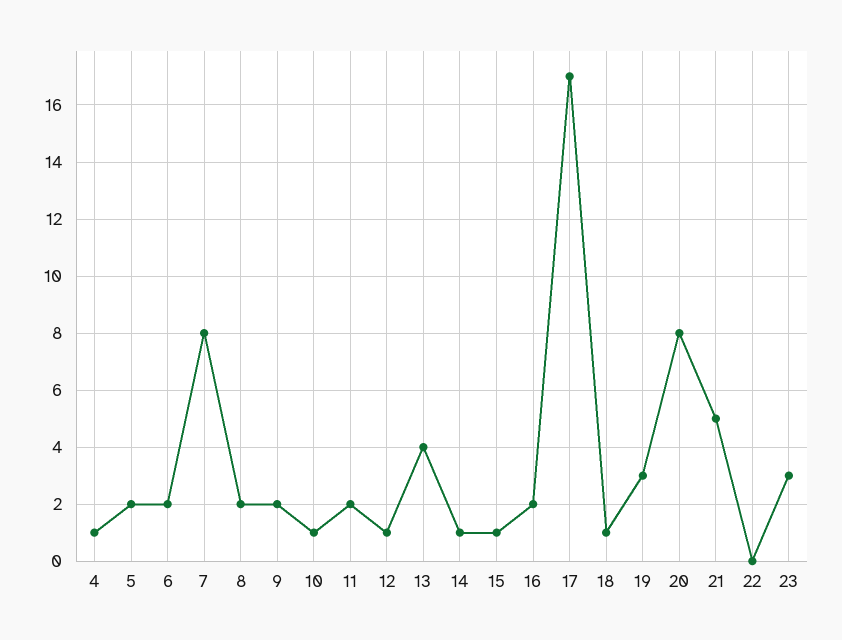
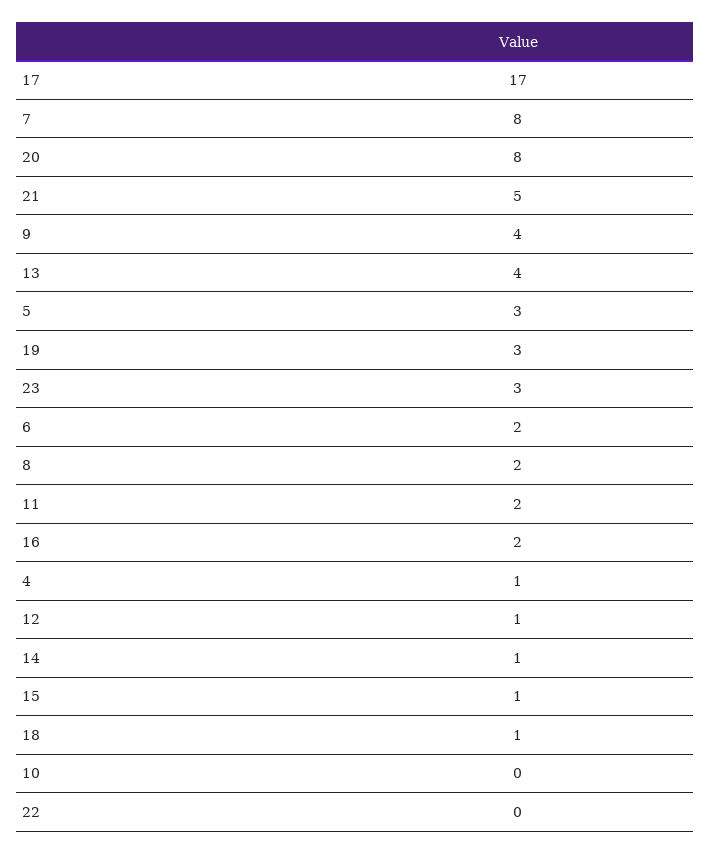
  {
    "4": 1,
-   "5": 2,
+   "5": 3,
    "6": 2,
    "7": 8,
    "8": 2,
-   "9": 2,
+   "9": 4,
-   "10": 1,
+   "10": 0,
    "11": 2,
    "12": 1,
    "13": 4,
    "14": 1,
    "15": 1,
    "16": 2,
    "17": 17,
    "18": 1,
    "19": 3,
    "20": 8,
    "21": 5,
    "22": 0,
    "23": 3
  }

